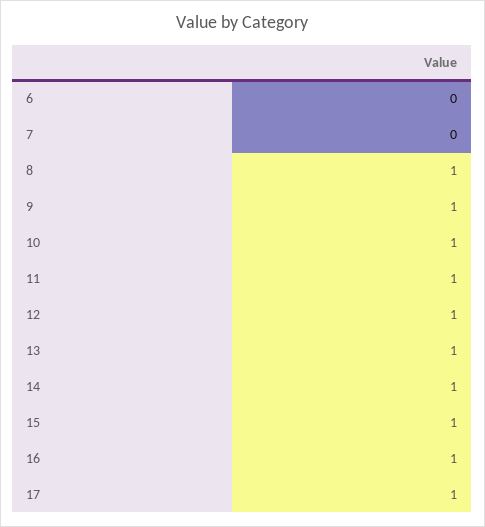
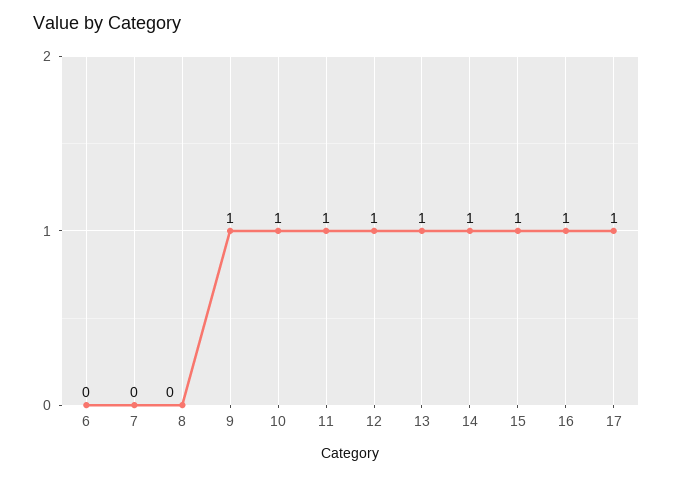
  {
    "6": 0,
    "7": 0,
-   "8": 1,
+   "8": 0,
    "9": 1,
    "10": 1,
    "11": 1,
    "12": 1,
    "13": 1,
    "14": 1,
    "15": 1,
    "16": 1,
    "17": 1
  }

